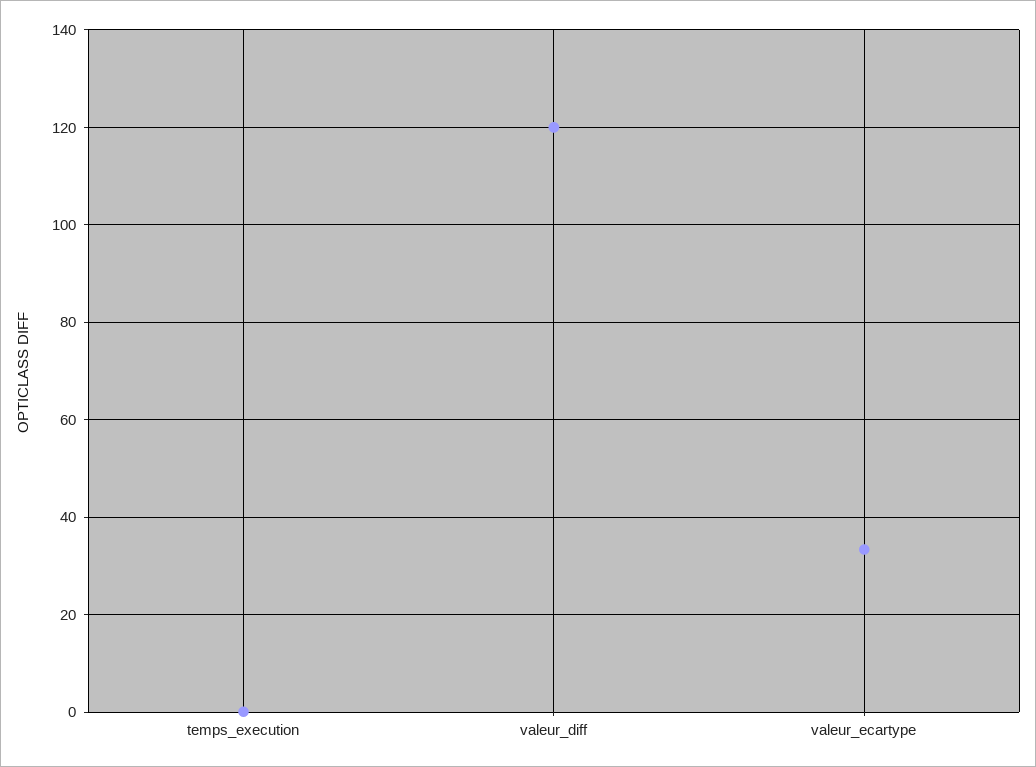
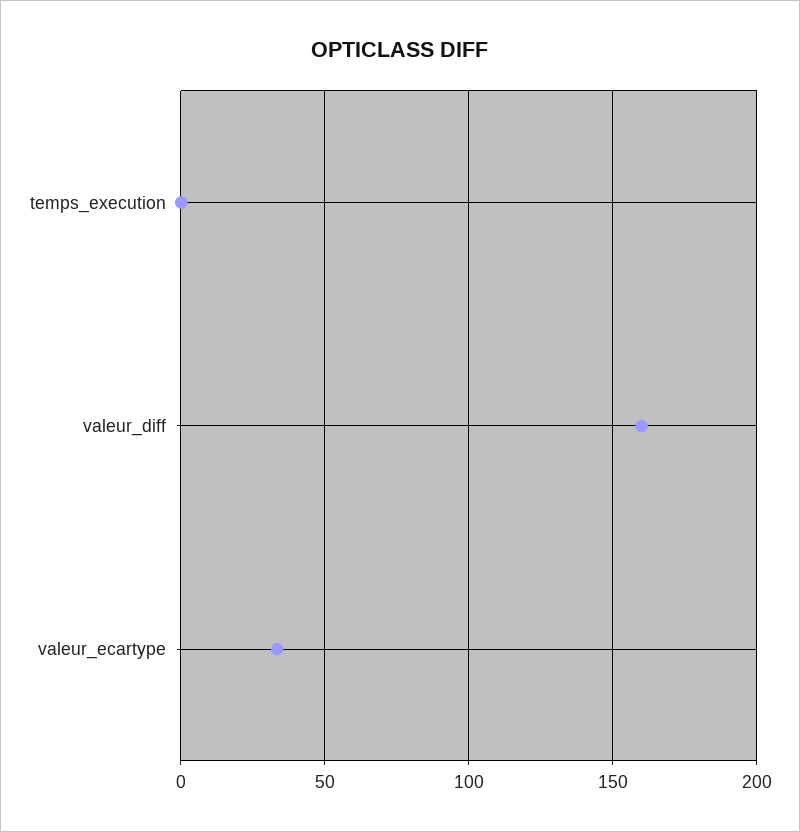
  {
    "temps_execution": 0,
-   "valeur_diff": 120,
+   "valeur_diff": 160,
    "valeur_ecartype": 34
  }

